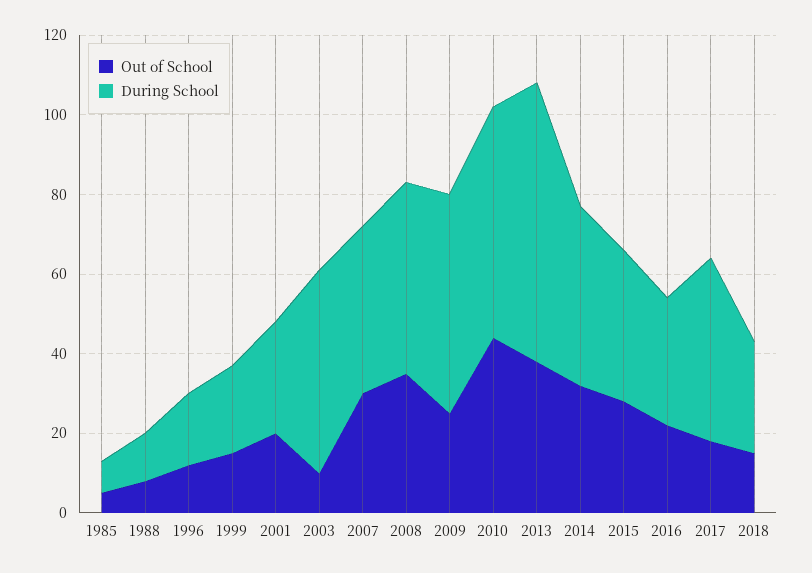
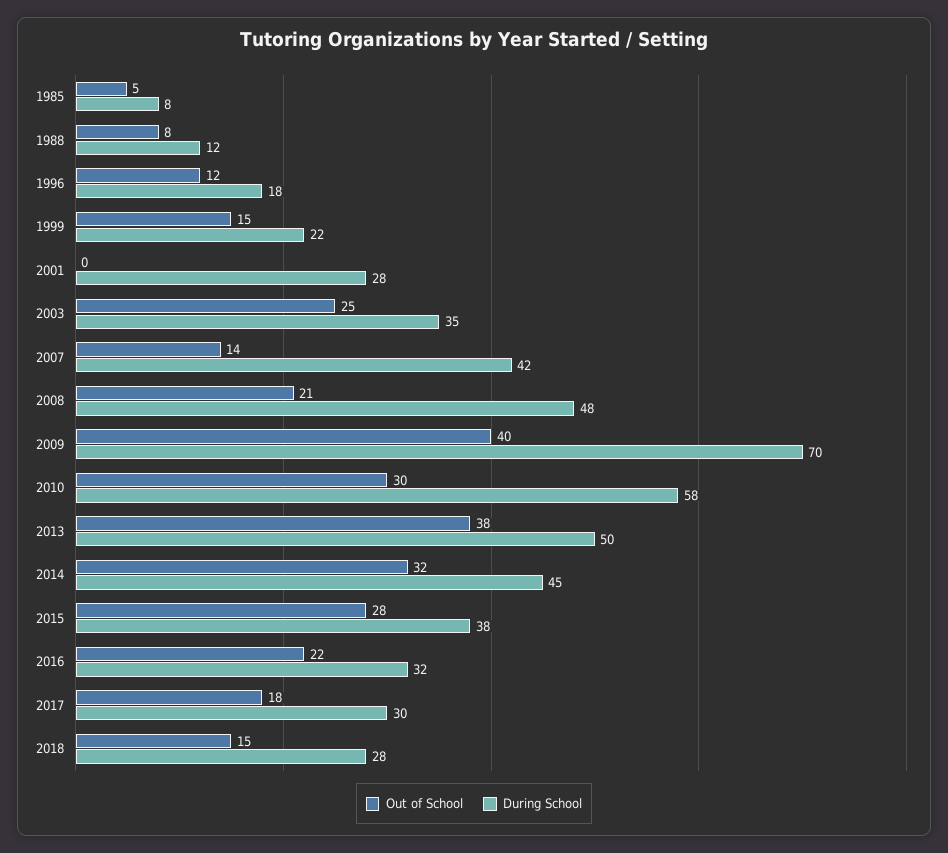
  {
    "Out of School": {
      "1985": 5,
      "1988": 8,
      "1996": 12,
      "1999": 15,
-     "2001": 20,
+     "2001": 0,
-     "2003": 10,
+     "2003": 25,
-     "2007": 30,
+     "2007": 14,
-     "2008": 35,
+     "2008": 21,
-     "2009": 25,
+     "2009": 40,
-     "2010": 45,
+     "2010": 30,
      "2013": 38,
      "2014": 32,
      "2015": 28,
      "2016": 22,
      "2017": 18,
      "2018": 15
    },
    "During School": {
      "1985": 8,
      "1988": 12,
      "1996": 18,
      "1999": 22,
      "2001": 28,
-     "2003": 50,
+     "2003": 35,
      "2007": 42,
      "2008": 48,
-     "2009": 55,
+     "2009": 70,
      "2010": 58,
-     "2013": 70,
+     "2013": 50,
      "2014": 45,
      "2015": 38,
      "2016": 32,
-     "2017": 45,
+     "2017": 30,
      "2018": 28
    }
  }

